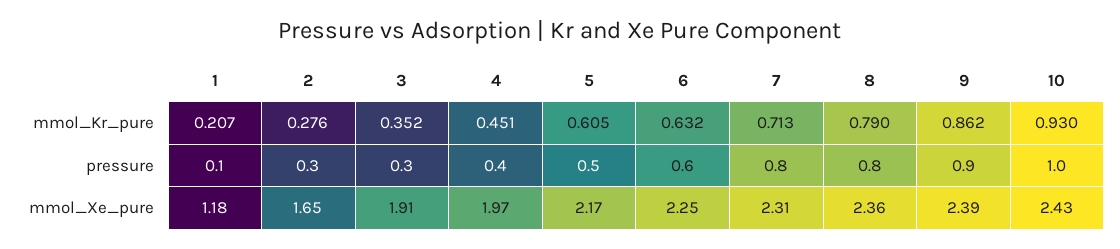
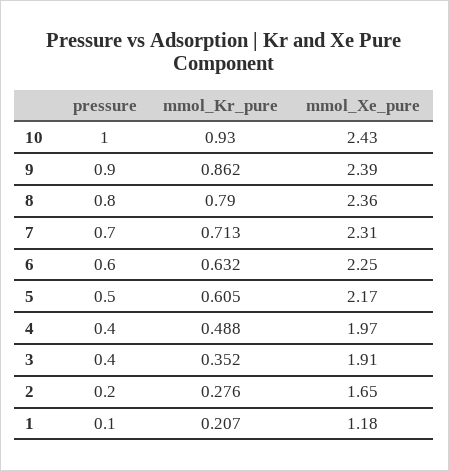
  {
    "1": {
      "mmol_Kr_pure": 0.207,
      "pressure": 0.1,
      "mmol_Xe_pure": 1.18
    },
    "2": {
      "mmol_Kr_pure": 0.276,
-     "pressure": 0.3,
+     "pressure": 0.2,
      "mmol_Xe_pure": 1.65
    },
    "3": {
      "mmol_Kr_pure": 0.352,
-     "pressure": 0.3,
+     "pressure": 0.4,
      "mmol_Xe_pure": 1.91
    },
    "4": {
-     "mmol_Kr_pure": 0.451,
+     "mmol_Kr_pure": 0.488,
      "pressure": 0.4,
      "mmol_Xe_pure": 1.97
    },
    "5": {
      "mmol_Kr_pure": 0.605,
      "pressure": 0.5,
      "mmol_Xe_pure": 2.17
    },
    "6": {
      "mmol_Kr_pure": 0.632,
      "pressure": 0.6,
      "mmol_Xe_pure": 2.25
    },
    "7": {
      "mmol_Kr_pure": 0.713,
-     "pressure": 0.8,
+     "pressure": 0.7,
      "mmol_Xe_pure": 2.31
    },
    "8": {
      "mmol_Kr_pure": 0.79,
      "pressure": 0.8,
      "mmol_Xe_pure": 2.36
    },
    "9": {
      "mmol_Kr_pure": 0.862,
      "pressure": 0.9,
      "mmol_Xe_pure": 2.39
    },
    "10": {
      "mmol_Kr_pure": 0.93,
      "pressure": 1,
      "mmol_Xe_pure": 2.43
    }
  }

